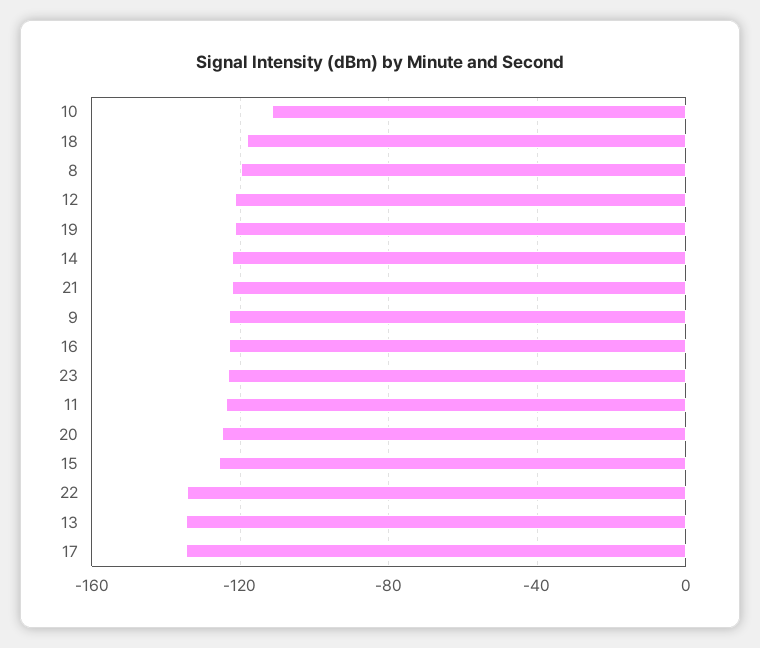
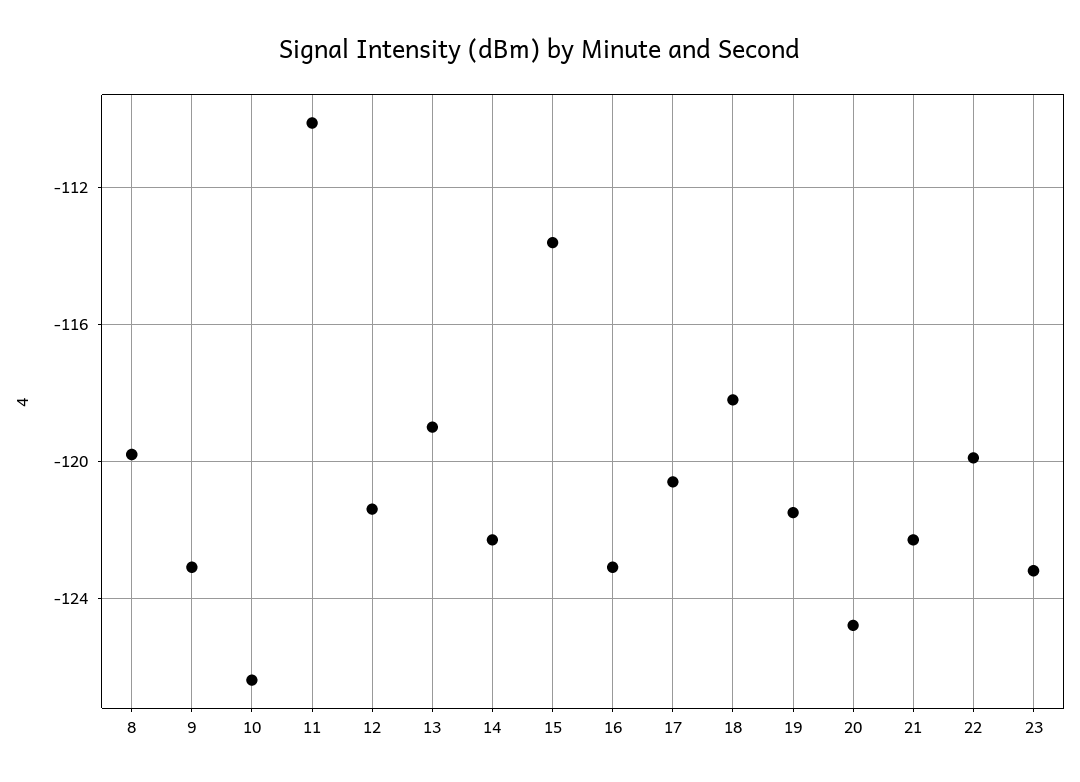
  {
-   "10": -110,
+   "10": -126.5,
    "18": -118,
    "8": -120,
    "12": -121.5,
    "19": -121.5,
    "14": -122.5,
    "21": -122.5,
    "9": -123,
    "16": -123,
    "23": -123,
-   "11": -125,
+   "11": -110,
    "20": -125,
-   "15": -125,
+   "15": -113.5,
-   "22": -135,
+   "22": -120,
-   "13": -135,
+   "13": -119,
-   "17": -135
+   "17": -120.5
  }

